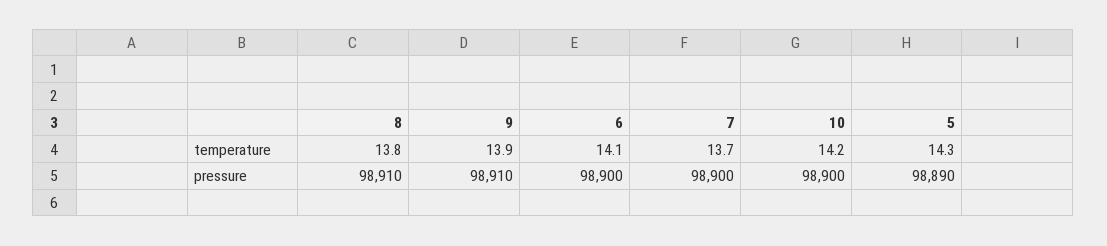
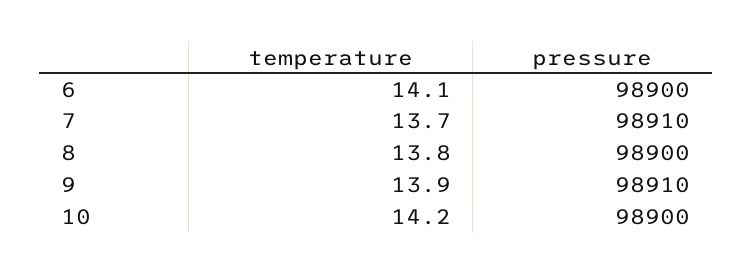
  {
    "8": {
      "temperature": 13.8,
-     "pressure": 98910
+     "pressure": 98900
    },
    "9": {
      "temperature": 13.9,
      "pressure": 98910
    },
    "6": {
      "temperature": 14.1,
      "pressure": 98900
    },
    "7": {
      "temperature": 13.7,
-     "pressure": 98900
+     "pressure": 98910
    },
    "10": {
      "temperature": 14.2,
      "pressure": 98900
-   },
+   }
-   "5": {
-     "temperature": 14.3,
-     "pressure": 98890
-   }
  }

